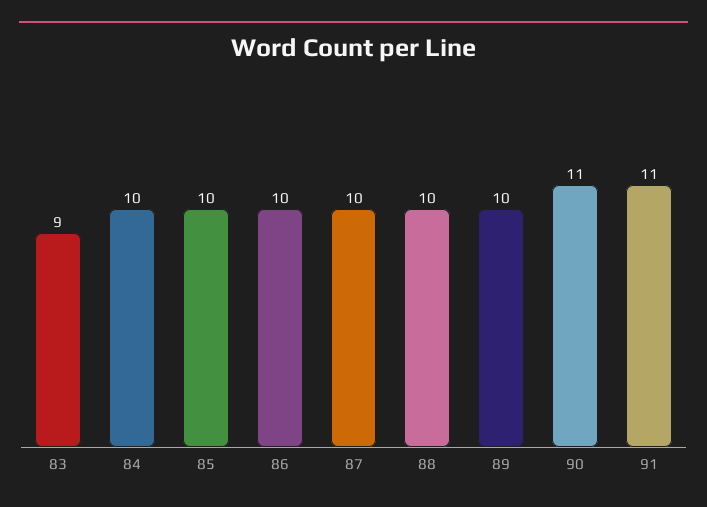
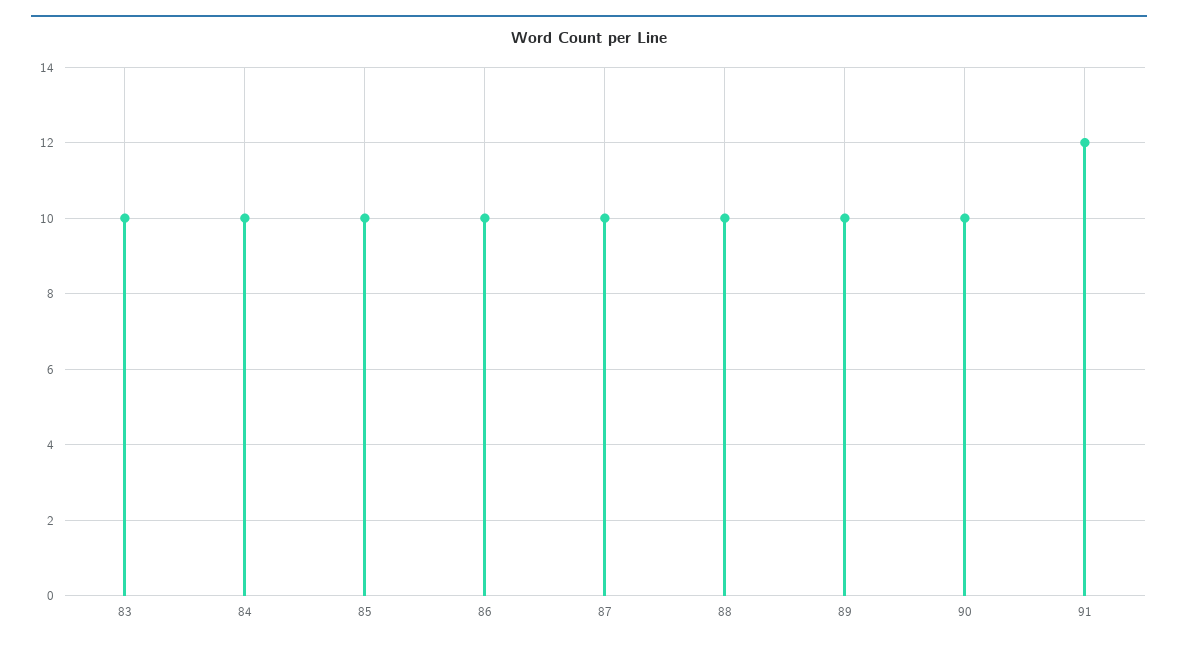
  {
-   "83": 9,
+   "83": 10,
    "84": 10,
    "85": 10,
    "86": 10,
    "87": 10,
    "88": 10,
    "89": 10,
-   "90": 11,
+   "90": 10,
-   "91": 11
+   "91": 12
  }

